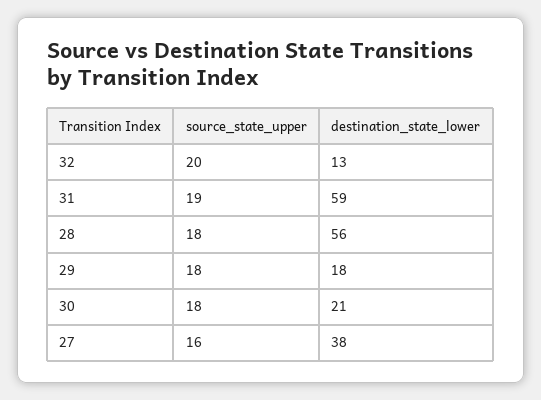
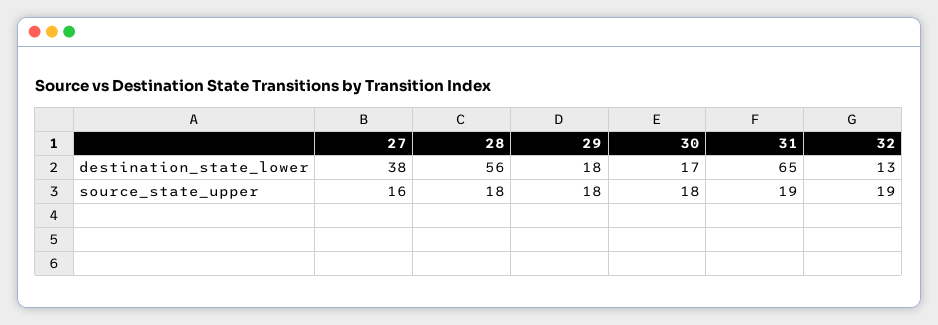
  {
    "source_state_upper": {
-     "32": 20,
+     "32": 19,
      "31": 19,
      "28": 18,
      "29": 18,
      "30": 18,
      "27": 16
    },
    "destination_state_lower": {
      "32": 13,
-     "31": 59,
+     "31": 65,
      "28": 56,
      "29": 18,
-     "30": 21,
+     "30": 17,
      "27": 38
    }
  }

